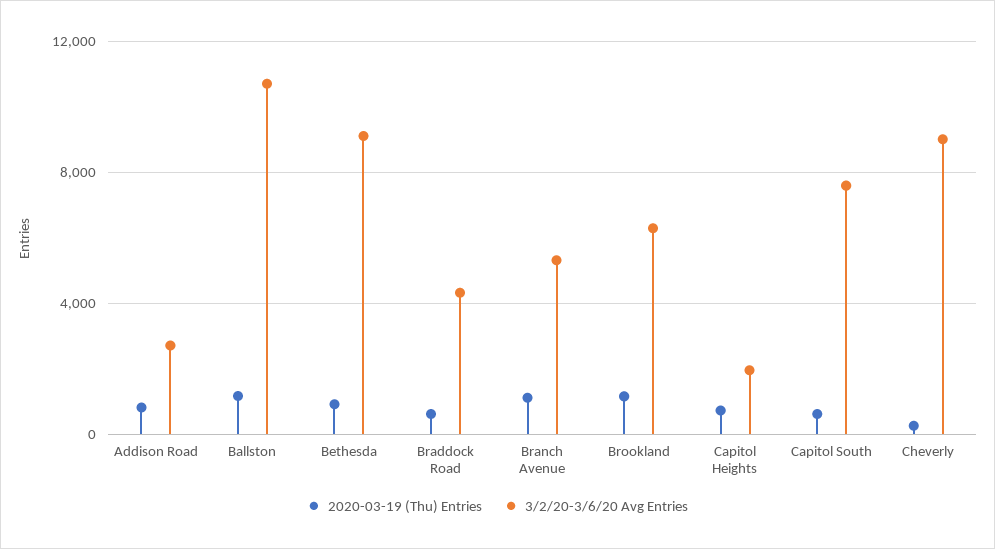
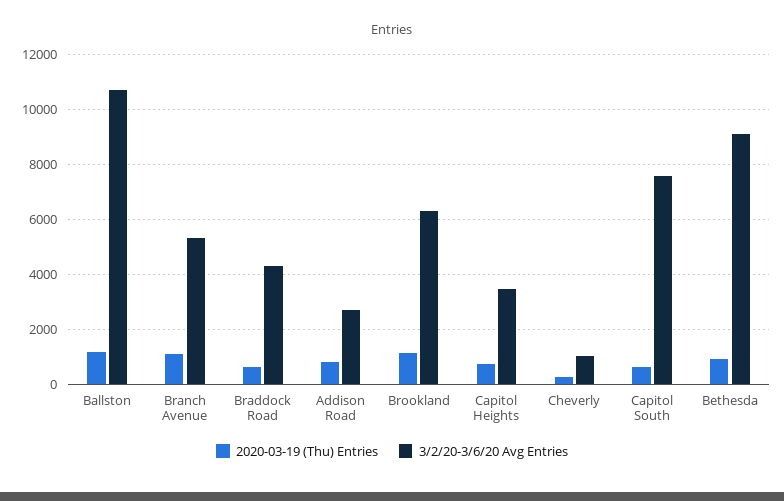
  {
    "2020-03-19 (Thu) Entries": {
      "Addison Road": 750,
      "Ballston": 1250,
      "Bethesda": 1000,
      "Braddock Road": 500,
      "Branch Avenue": 1000,
      "Brookland": 1250,
      "Capitol Heights": 750,
      "Capitol South": 500,
      "Cheverly": 250
    },
    "3/2/20-3/6/20 Avg Entries": {
      "Addison Road": 2750,
      "Ballston": 10750,
      "Bethesda": 9000,
      "Braddock Road": 4250,
      "Branch Avenue": 5250,
      "Brookland": 6250,
-     "Capitol Heights": 2000,
+     "Capitol Heights": 3500,
      "Capitol South": 7500,
-     "Cheverly": 9000
+     "Cheverly": 1000
    }
  }

